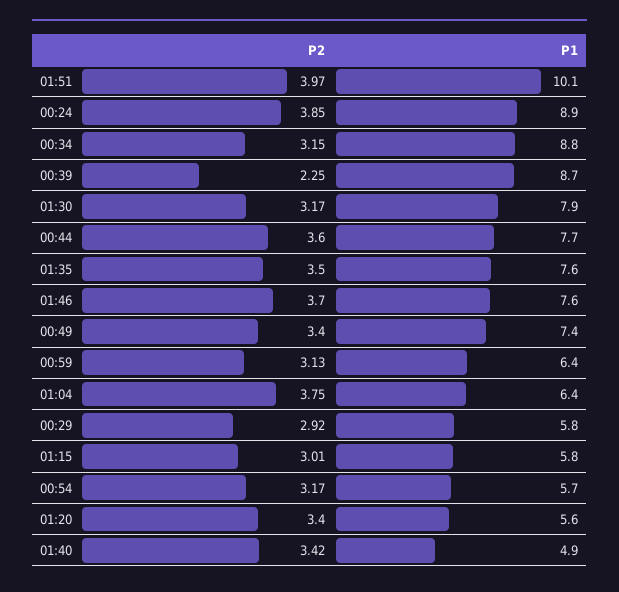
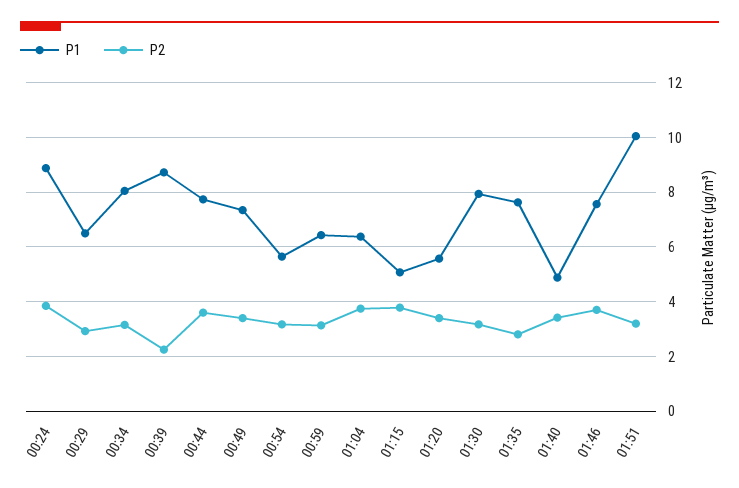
  {
    "P2": {
-     "01:51": 3.97,
+     "01:51": 3.25,
      "00:24": 3.85,
      "00:34": 3.15,
      "00:39": 2.25,
      "01:30": 3.17,
      "00:44": 3.6,
-     "01:35": 3.5,
+     "01:35": 2.75,
      "01:46": 3.7,
      "00:49": 3.4,
      "00:59": 3.13,
      "01:04": 3.75,
      "00:29": 2.92,
-     "01:15": 3.01,
+     "01:15": 3.75,
      "00:54": 3.17,
      "01:20": 3.4,
      "01:40": 3.42
    },
    "P1": {
      "01:51": 10.1,
      "00:24": 8.9,
-     "00:34": 8.8,
+     "00:34": 8,
      "00:39": 8.7,
      "01:30": 7.9,
      "00:44": 7.7,
      "01:35": 7.6,
      "01:46": 7.6,
      "00:49": 7.4,
      "00:59": 6.4,
      "01:04": 6.4,
-     "00:29": 5.8,
+     "00:29": 6.5,
-     "01:15": 5.8,
+     "01:15": 5,
      "00:54": 5.7,
      "01:20": 5.6,
      "01:40": 4.9
    }
  }

